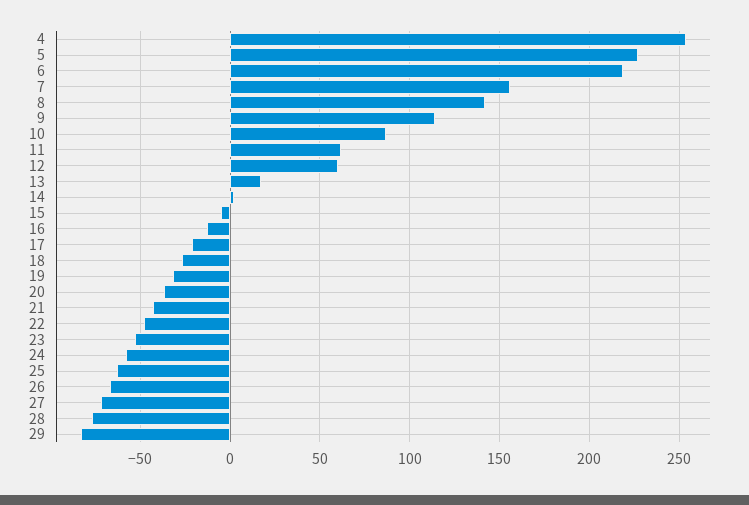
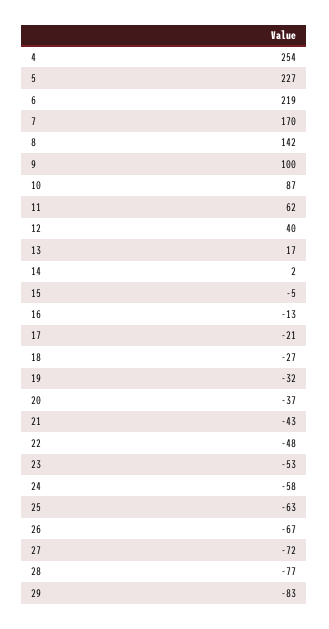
  {
    "4": 254,
    "5": 227,
    "6": 219,
-   "7": 155,
+   "7": 170,
    "8": 142,
-   "9": 115,
+   "9": 100,
    "10": 87,
    "11": 62,
-   "12": 60,
+   "12": 40,
    "13": 17,
    "14": 2,
    "15": -5,
    "16": -13,
    "17": -21,
    "18": -27,
    "19": -32,
    "20": -37,
    "21": -43,
    "22": -48,
    "23": -53,
    "24": -58,
    "25": -63,
    "26": -67,
    "27": -72,
    "28": -77,
    "29": -83
  }

